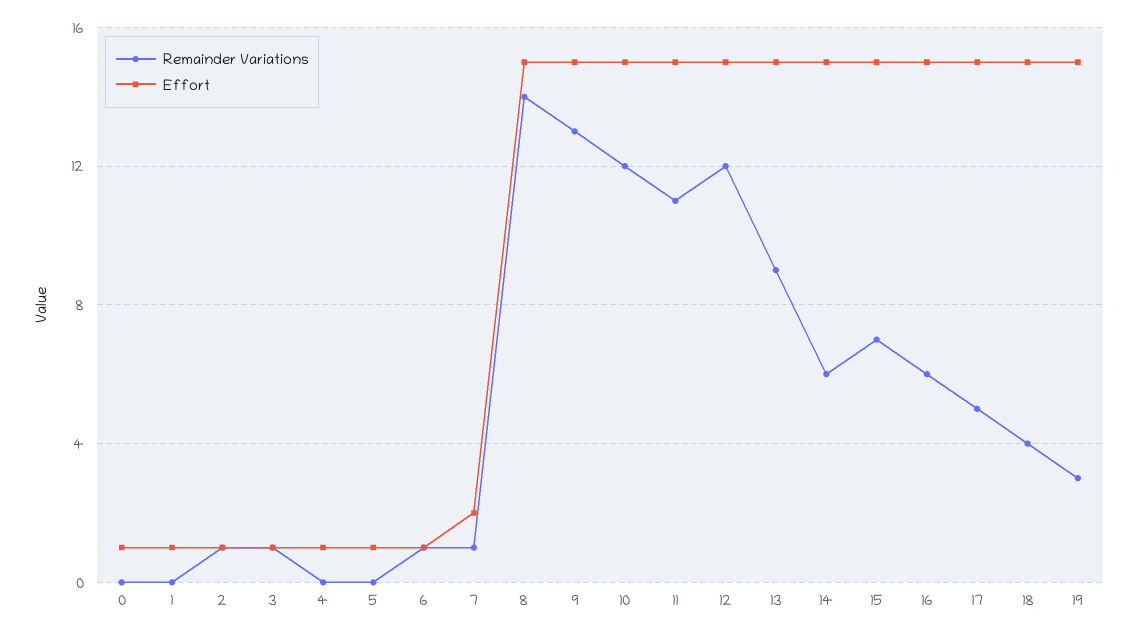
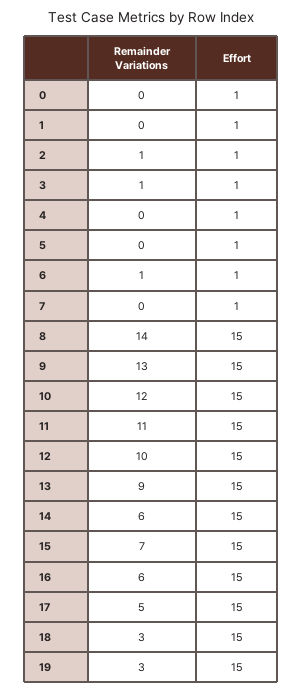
  {
    "Remainder Variations": {
      "0": 0,
      "1": 0,
      "2": 1,
      "3": 1,
      "4": 0,
      "5": 0,
      "6": 1,
-     "7": 1,
+     "7": 0,
      "8": 14,
      "9": 13,
      "10": 12,
      "11": 11,
-     "12": 12,
+     "12": 10,
      "13": 9,
      "14": 6,
      "15": 7,
      "16": 6,
      "17": 5,
-     "18": 4,
+     "18": 3,
      "19": 3
    },
    "Effort": {
      "0": 1,
      "1": 1,
      "2": 1,
      "3": 1,
      "4": 1,
      "5": 1,
      "6": 1,
-     "7": 2,
+     "7": 1,
      "8": 15,
      "9": 15,
      "10": 15,
      "11": 15,
      "12": 15,
      "13": 15,
      "14": 15,
      "15": 15,
      "16": 15,
      "17": 15,
      "18": 15,
      "19": 15
    }
  }

